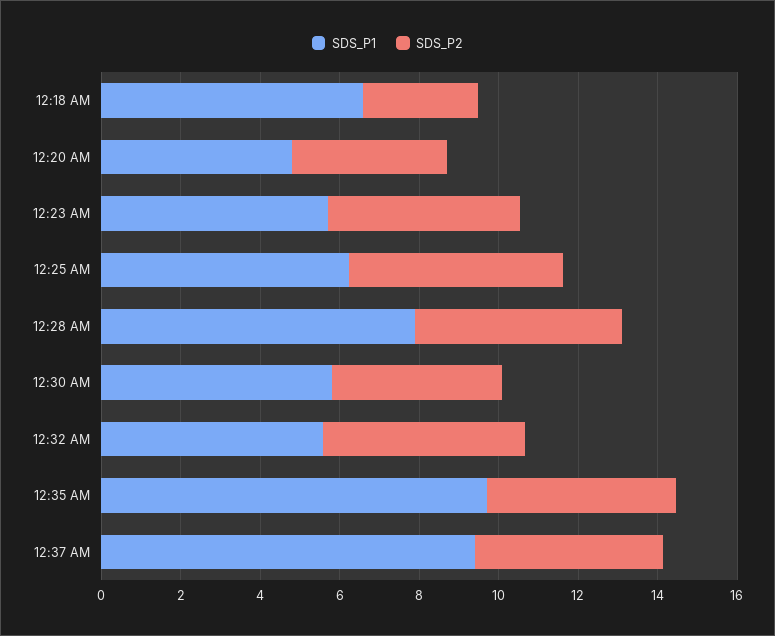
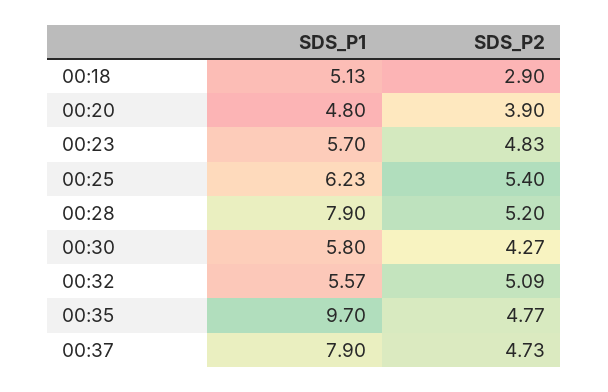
  {
    "SDS_P1": {
-     "12:18 AM": 6.5,
+     "12:18 AM": 5.13,
      "12:20 AM": 4.8,
      "12:23 AM": 5.7,
      "12:25 AM": 6.23,
      "12:28 AM": 7.9,
      "12:30 AM": 5.8,
      "12:32 AM": 5.57,
      "12:35 AM": 9.7,
-     "12:37 AM": 9.5
+     "12:37 AM": 7.9
    },
    "SDS_P2": {
      "12:18 AM": 2.9,
      "12:20 AM": 3.9,
      "12:23 AM": 4.83,
      "12:25 AM": 5.4,
      "12:28 AM": 5.2,
      "12:30 AM": 4.27,
      "12:32 AM": 5.09,
      "12:35 AM": 4.77,
      "12:37 AM": 4.73
    }
  }

